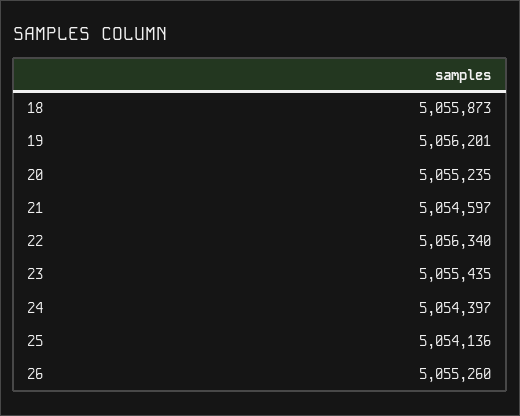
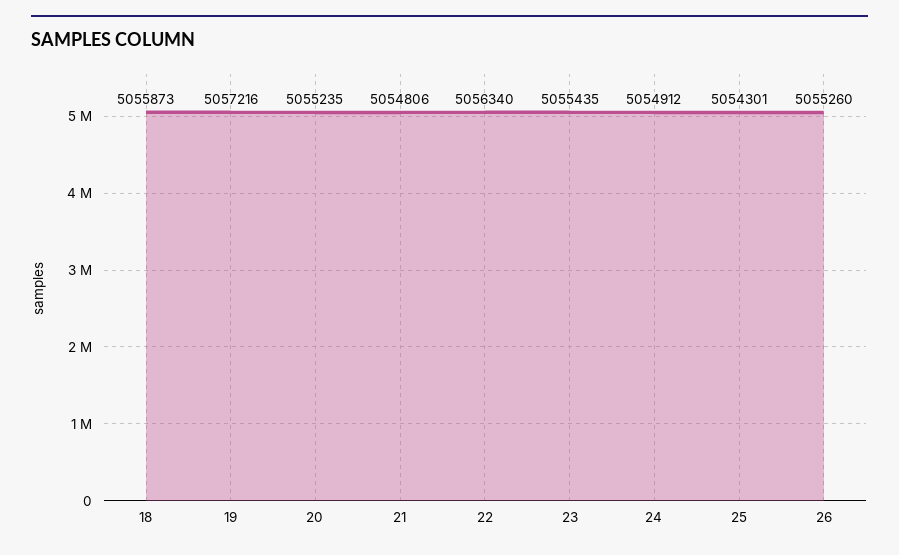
  {
    "18": 5055873,
-   "19": 5056201,
+   "19": 5057216,
    "20": 5055235,
-   "21": 5054597,
+   "21": 5054806,
    "22": 5056340,
    "23": 5055435,
-   "24": 5054397,
+   "24": 5054912,
-   "25": 5054136,
+   "25": 5054301,
    "26": 5055260
  }

